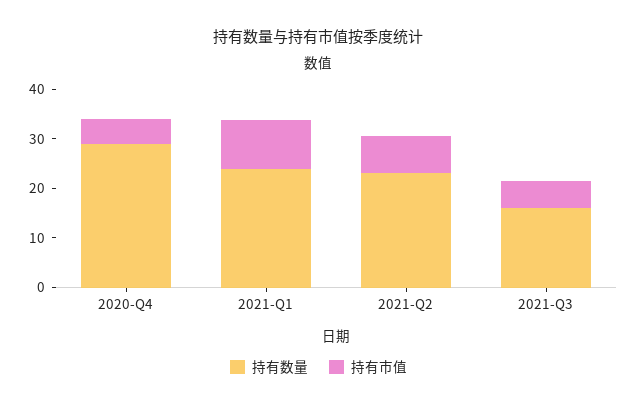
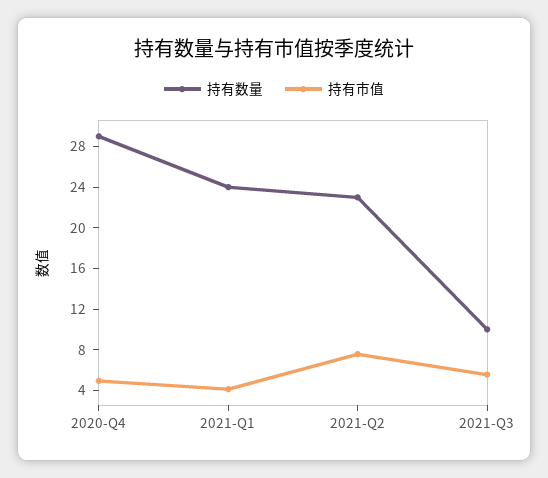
  {
    "持有数量": {
      "2020-Q4": 29,
      "2021-Q1": 24,
      "2021-Q2": 23,
-     "2021-Q3": 16
+     "2021-Q3": 10
    },
    "持有市值": {
      "2020-Q4": 5,
-     "2021-Q1": 10,
+     "2021-Q1": 4,
      "2021-Q2": 8,
      "2021-Q3": 6
    }
  }

